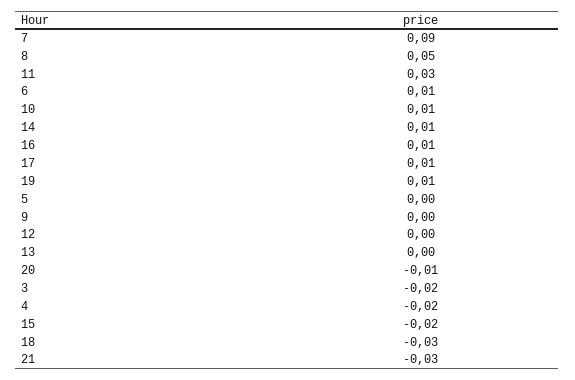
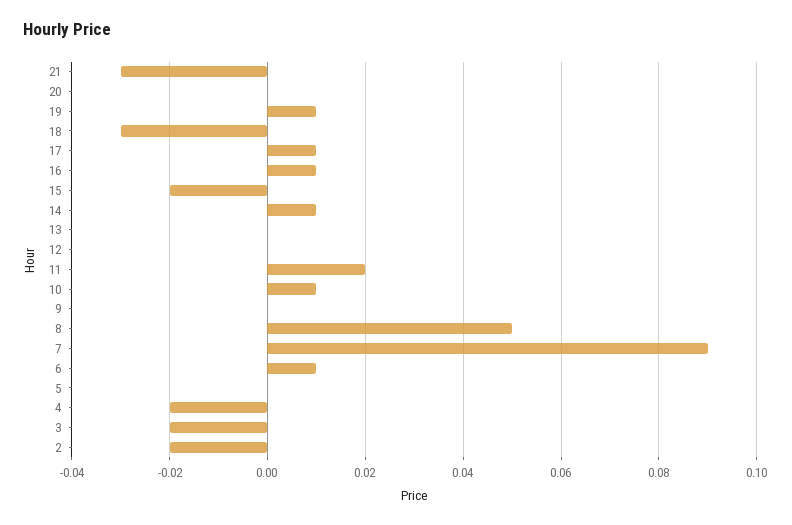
  {
    "7": 0.09,
    "8": 0.05,
-   "11": 0.03,
+   "11": 0.02,
    "6": 0.01,
    "10": 0.01,
    "14": 0.01,
    "16": 0.01,
    "17": 0.01,
    "19": 0.01,
    "5": 0,
    "9": 0,
    "12": 0,
    "13": 0,
-   "20": -0.01,
+   "20": 0,
    "3": -0.02,
    "4": -0.02,
    "15": -0.02,
    "18": -0.03,
-   "21": -0.03
+   "21": -0.03,
+   "2": -0.02
  }

